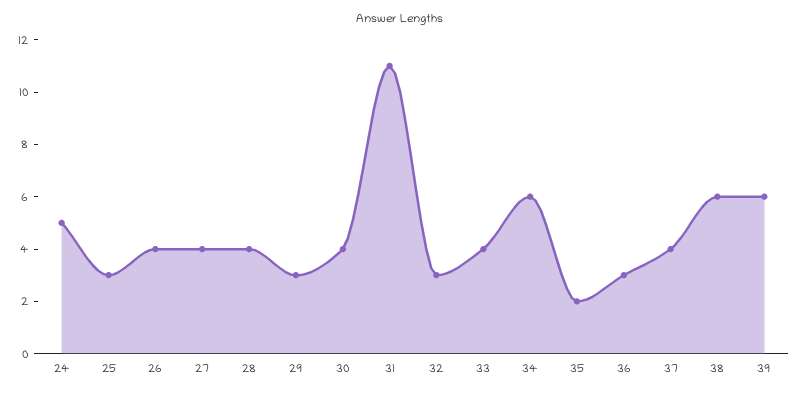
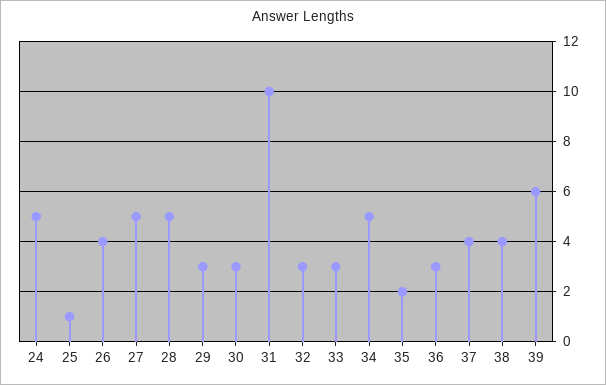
  {
    "24": 5,
-   "25": 3,
+   "25": 1,
    "26": 4,
-   "27": 4,
+   "27": 5,
-   "28": 4,
+   "28": 5,
    "29": 3,
-   "30": 4,
+   "30": 3,
-   "31": 11,
+   "31": 10,
    "32": 3,
-   "33": 4,
+   "33": 3,
-   "34": 6,
+   "34": 5,
    "35": 2,
    "36": 3,
    "37": 4,
-   "38": 6,
+   "38": 4,
    "39": 6
  }

